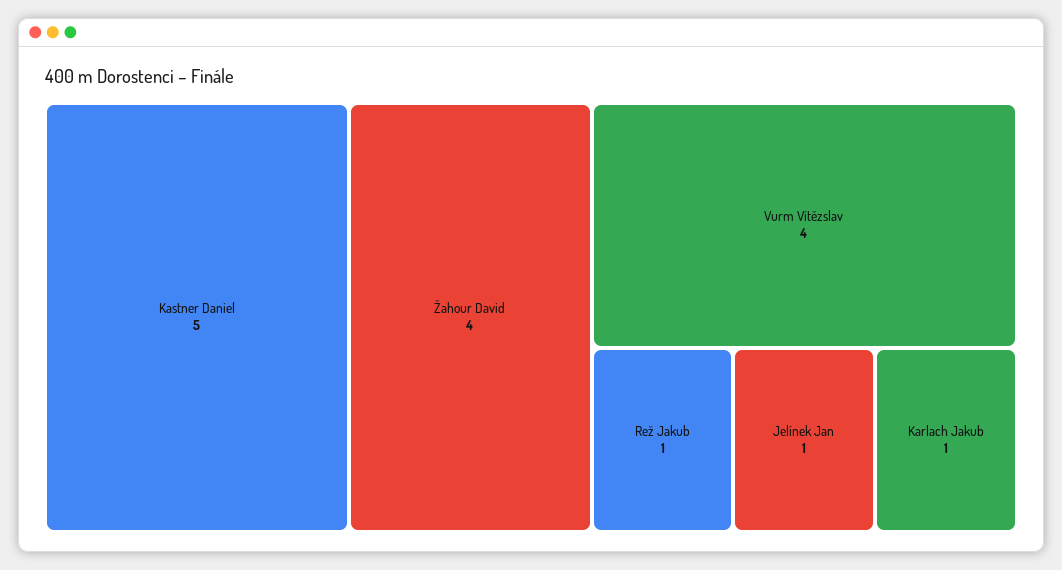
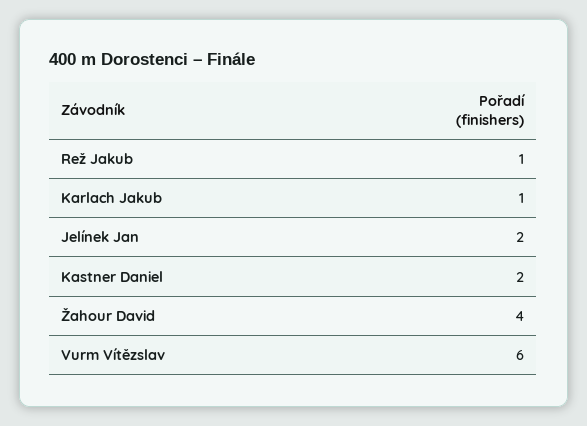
  {
-   "Kastner Daniel": 5,
+   "Kastner Daniel": 2,
    "Žahour David": 4,
-   "Vurm Vítězslav": 4,
+   "Vurm Vítězslav": 6,
    "Rež Jakub": 1,
-   "Jelínek Jan": 1,
+   "Jelínek Jan": 2,
    "Karlach Jakub": 1
  }

